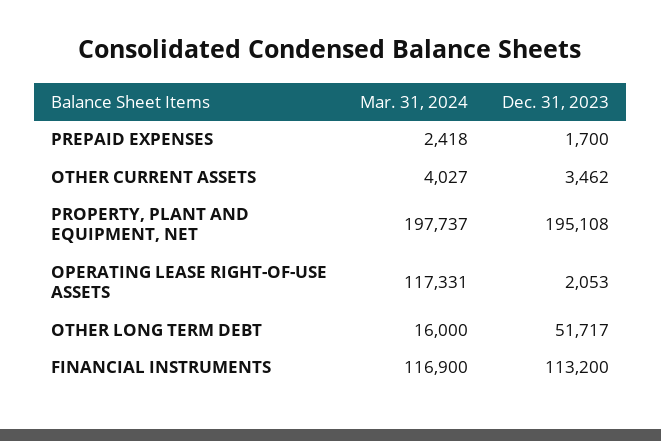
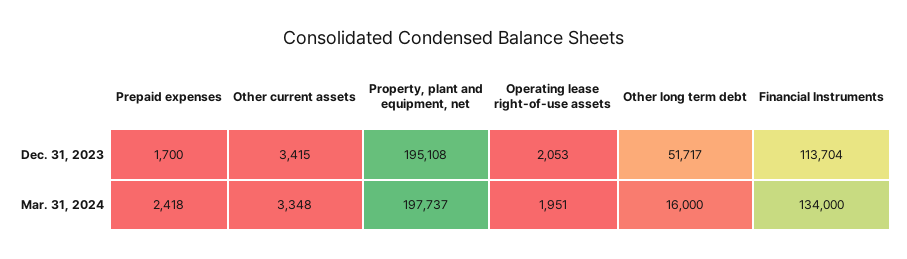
  {
    "Mar. 31, 2024": {
      "PREPAID EXPENSES": 2418,
-     "OTHER CURRENT ASSETS": 4027,
+     "OTHER CURRENT ASSETS": 3348,
      "PROPERTY, PLANT AND EQUIPMENT, NET": 197737,
-     "OPERATING LEASE RIGHT-OF-USE ASSETS": 117331,
+     "OPERATING LEASE RIGHT-OF-USE ASSETS": 1951,
      "OTHER LONG TERM DEBT": 16000,
-     "FINANCIAL INSTRUMENTS": 116900
+     "FINANCIAL INSTRUMENTS": 134000
    },
    "Dec. 31, 2023": {
      "PREPAID EXPENSES": 1700,
-     "OTHER CURRENT ASSETS": 3462,
+     "OTHER CURRENT ASSETS": 3415,
      "PROPERTY, PLANT AND EQUIPMENT, NET": 195108,
      "OPERATING LEASE RIGHT-OF-USE ASSETS": 2053,
      "OTHER LONG TERM DEBT": 51717,
-     "FINANCIAL INSTRUMENTS": 113200
+     "FINANCIAL INSTRUMENTS": 113704
    }
  }

